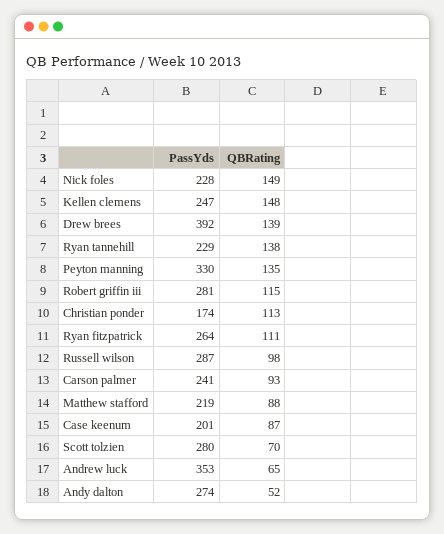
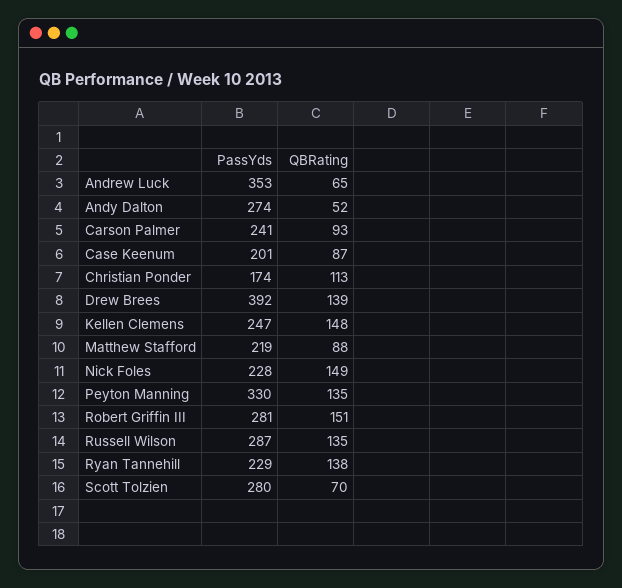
  {
    "PassYds": {
      "Nick foles": 228,
      "Kellen clemens": 247,
      "Drew brees": 392,
      "Ryan tannehill": 229,
      "Peyton manning": 330,
      "Robert griffin iii": 281,
      "Christian ponder": 174,
-     "Ryan fitzpatrick": 264,
      "Russell wilson": 287,
      "Carson palmer": 241,
      "Matthew stafford": 219,
      "Case keenum": 201,
      "Scott tolzien": 280,
      "Andrew luck": 353,
      "Andy dalton": 274
    },
    "QBRating": {
      "Nick foles": 149,
      "Kellen clemens": 148,
      "Drew brees": 139,
      "Ryan tannehill": 138,
      "Peyton manning": 135,
-     "Robert griffin iii": 115,
+     "Robert griffin iii": 151,
      "Christian ponder": 113,
-     "Ryan fitzpatrick": 111,
-     "Russell wilson": 98,
+     "Russell wilson": 135,
      "Carson palmer": 93,
      "Matthew stafford": 88,
      "Case keenum": 87,
      "Scott tolzien": 70,
      "Andrew luck": 65,
      "Andy dalton": 52
    }
  }

